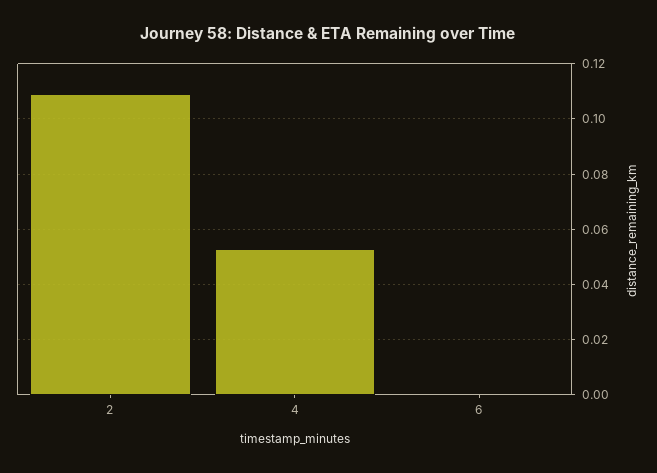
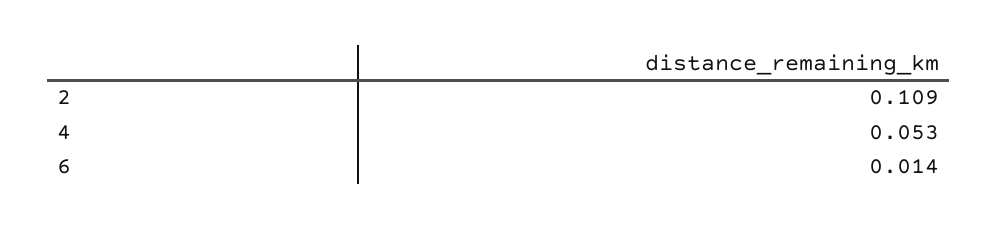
  {
    "2": 0.109,
    "4": 0.053,
-   "6": 0
+   "6": 0.014
  }

